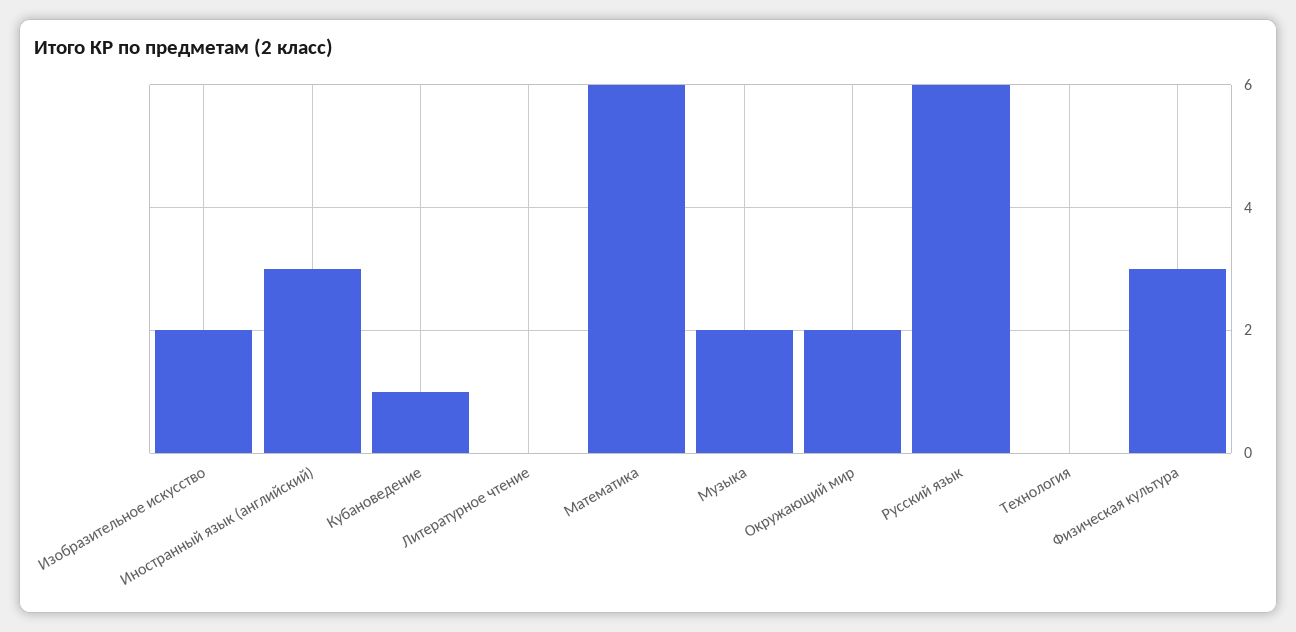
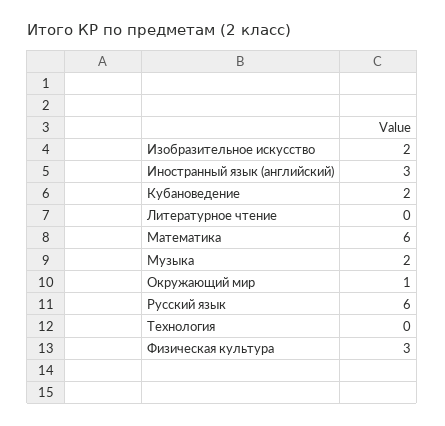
  {
    "Изобразительное искусство": 2,
    "Иностранный язык (английский)": 3,
-   "Кубановедение": 1,
+   "Кубановедение": 2,
    "Литературное чтение": 0,
    "Математика": 6,
    "Музыка": 2,
-   "Окружающий мир": 2,
+   "Окружающий мир": 1,
    "Русский язык": 6,
    "Технология": 0,
    "Физическая культура": 3
  }

